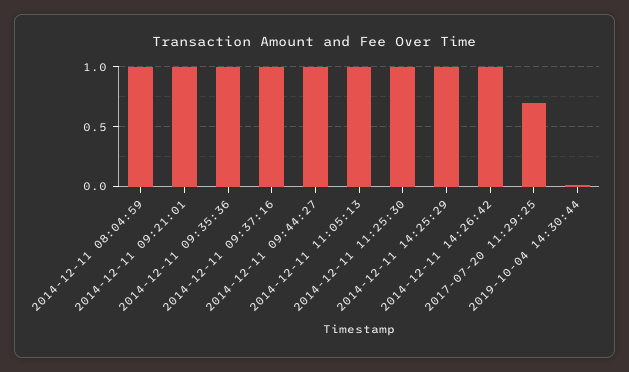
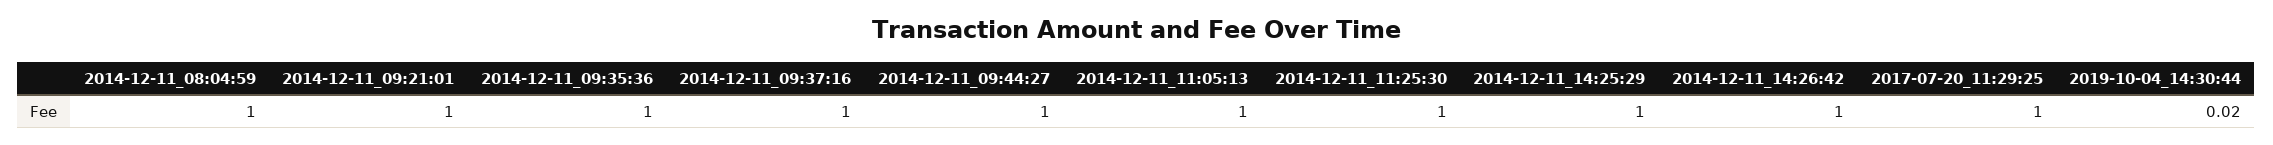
  {
    "2014-12-11 08:04:59": 1,
    "2014-12-11 09:21:01": 1,
    "2014-12-11 09:35:36": 1,
    "2014-12-11 09:37:16": 1,
    "2014-12-11 09:44:27": 1,
    "2014-12-11 11:05:13": 1,
    "2014-12-11 11:25:30": 1,
    "2014-12-11 14:25:29": 1,
    "2014-12-11 14:26:42": 1,
-   "2017-07-20 11:29:25": 0.7,
+   "2017-07-20 11:29:25": 1,
    "2019-10-04 14:30:44": 0.02
  }

